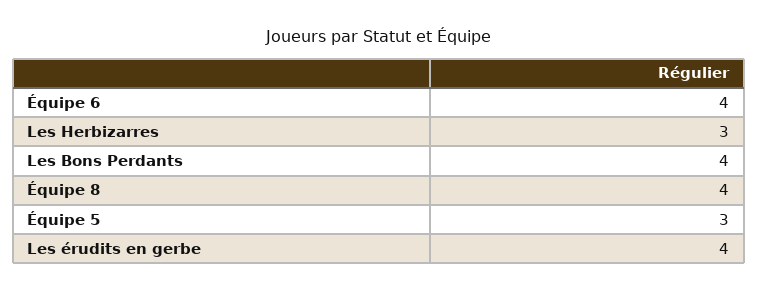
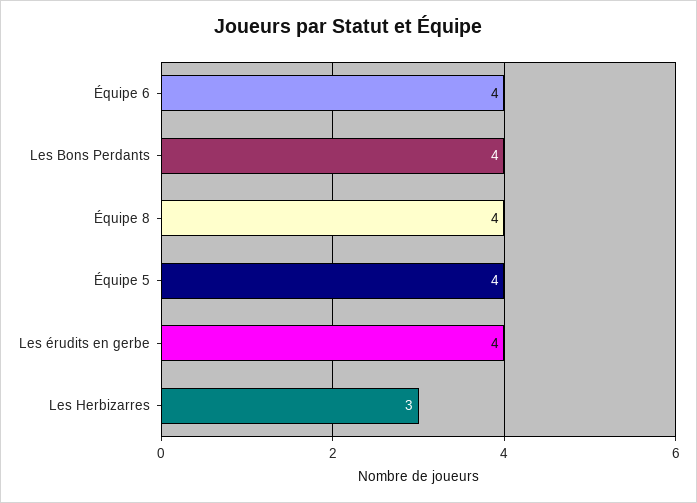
  {
    "Équipe 6": 4,
    "Les Herbizarres": 3,
    "Les Bons Perdants": 4,
    "Équipe 8": 4,
-   "Équipe 5": 3,
+   "Équipe 5": 4,
    "Les érudits en gerbe": 4
  }

